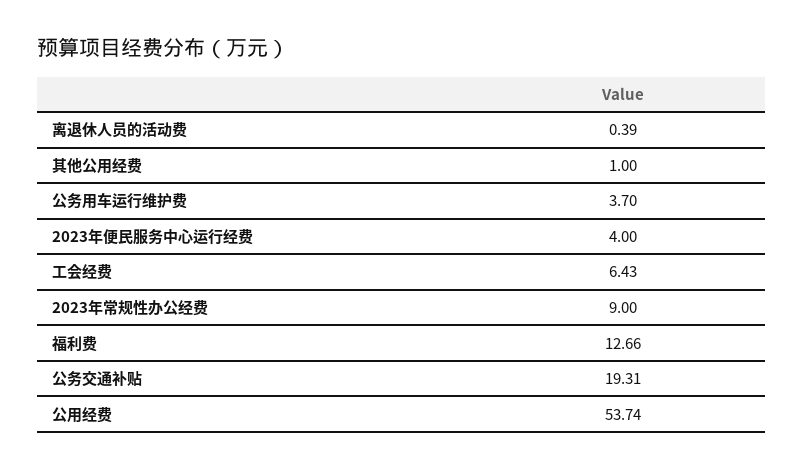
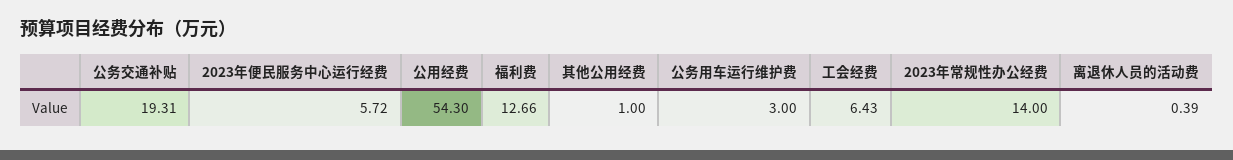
  {
    "离退休人员的活动费": 0.39,
    "其他公用经费": 1,
-   "公务用车运行维护费": 3.7,
+   "公务用车运行维护费": 3,
-   "2023年便民服务中心运行经费": 4,
+   "2023年便民服务中心运行经费": 5.72,
    "工会经费": 6.43,
-   "2023年常规性办公经费": 9,
+   "2023年常规性办公经费": 14,
    "福利费": 12.66,
    "公务交通补贴": 19.31,
-   "公用经费": 53.74
+   "公用经费": 54.3
  }

